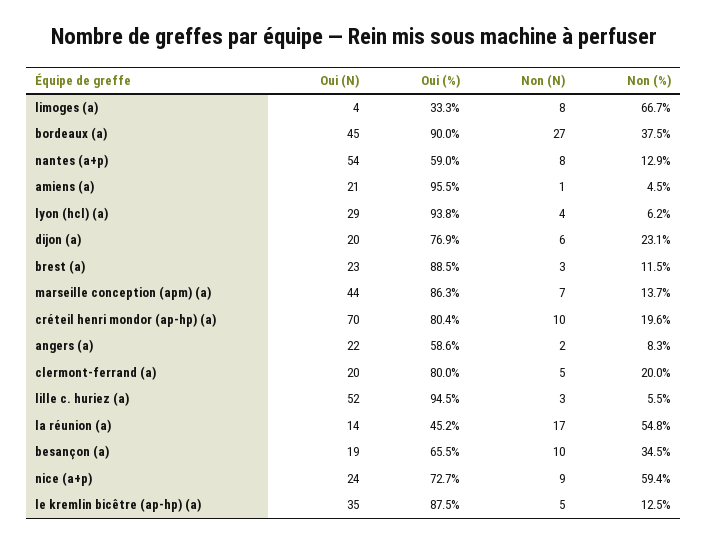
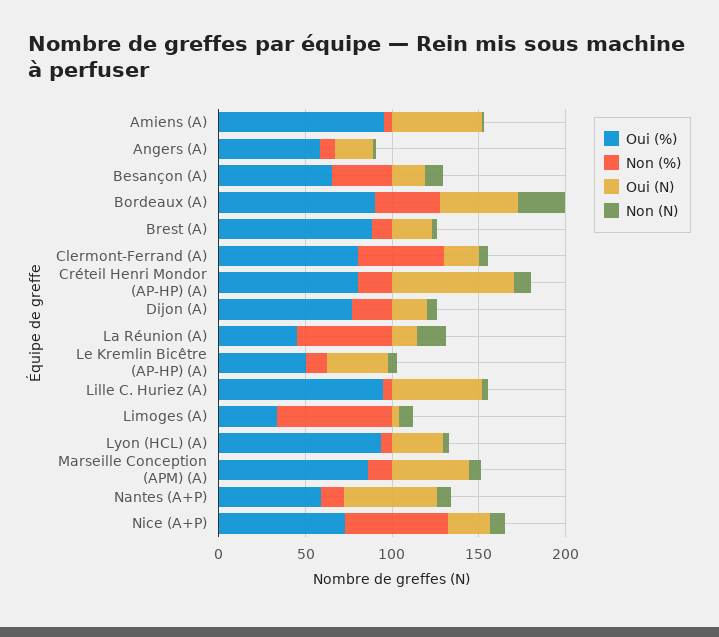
  {
    "Oui (N)": {
      "limoges (a)": 4,
      "bordeaux (a)": 45,
      "nantes (a+p)": 54,
-     "amiens (a)": 21,
+     "amiens (a)": 50,
      "lyon (hcl) (a)": 29,
      "dijon (a)": 20,
      "brest (a)": 23,
      "marseille conception (apm) (a)": 44,
      "créteil henri mondor (ap-hp) (a)": 70,
      "angers (a)": 22,
      "clermont-ferrand (a)": 20,
      "lille c. huriez (a)": 52,
      "la réunion (a)": 14,
      "besançon (a)": 19,
      "nice (a+p)": 24,
      "le kremlin bicêtre (ap-hp) (a)": 35
    },
    "Oui (%)": {
      "limoges (a)": 33.3,
      "bordeaux (a)": 90,
      "nantes (a+p)": 59,
      "amiens (a)": 95.5,
      "lyon (hcl) (a)": 93.8,
      "dijon (a)": 76.9,
      "brest (a)": 88.5,
      "marseille conception (apm) (a)": 86.3,
      "créteil henri mondor (ap-hp) (a)": 80.4,
      "angers (a)": 58.6,
      "clermont-ferrand (a)": 80,
      "lille c. huriez (a)": 94.5,
      "la réunion (a)": 45.2,
      "besançon (a)": 65.5,
      "nice (a+p)": 72.7,
-     "le kremlin bicêtre (ap-hp) (a)": 87.5
+     "le kremlin bicêtre (ap-hp) (a)": 50
    },
    "Non (N)": {
      "limoges (a)": 8,
      "bordeaux (a)": 27,
      "nantes (a+p)": 8,
      "amiens (a)": 1,
      "lyon (hcl) (a)": 4,
      "dijon (a)": 6,
      "brest (a)": 3,
      "marseille conception (apm) (a)": 7,
      "créteil henri mondor (ap-hp) (a)": 10,
      "angers (a)": 2,
      "clermont-ferrand (a)": 5,
      "lille c. huriez (a)": 3,
      "la réunion (a)": 17,
      "besançon (a)": 10,
      "nice (a+p)": 9,
      "le kremlin bicêtre (ap-hp) (a)": 5
    },
    "Non (%)": {
      "limoges (a)": 66.7,
      "bordeaux (a)": 37.5,
      "nantes (a+p)": 12.9,
      "amiens (a)": 4.5,
      "lyon (hcl) (a)": 6.2,
      "dijon (a)": 23.1,
      "brest (a)": 11.5,
      "marseille conception (apm) (a)": 13.7,
      "créteil henri mondor (ap-hp) (a)": 19.6,
      "angers (a)": 8.3,
-     "clermont-ferrand (a)": 20,
+     "clermont-ferrand (a)": 50,
      "lille c. huriez (a)": 5.5,
      "la réunion (a)": 54.8,
      "besançon (a)": 34.5,
      "nice (a+p)": 59.4,
      "le kremlin bicêtre (ap-hp) (a)": 12.5
    }
  }

